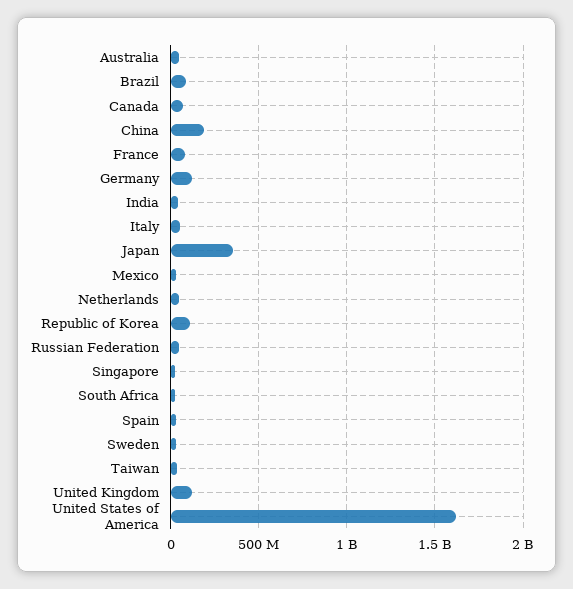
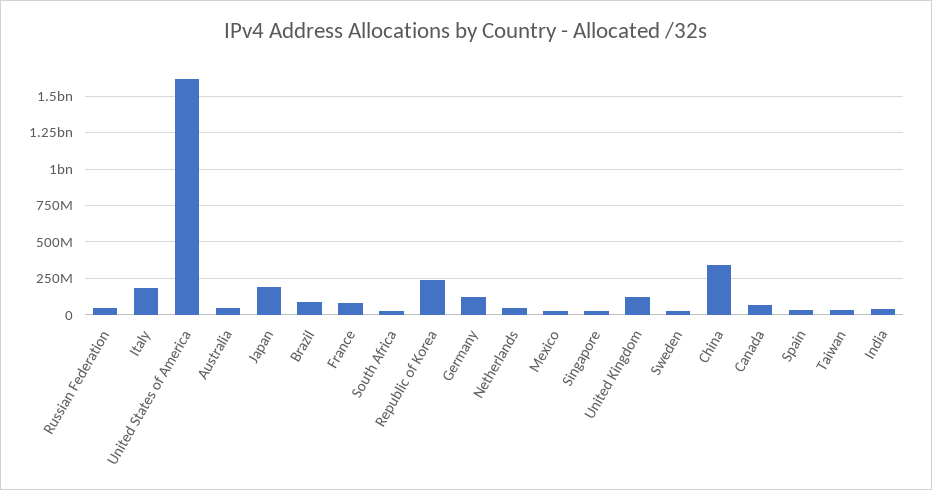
  {
    "Australia": 50000000,
    "Brazil": 100000000,
    "Canada": 50000000,
-   "China": 200000000,
+   "China": 350000000,
    "France": 100000000,
    "Germany": 100000000,
    "India": 50000000,
-   "Italy": 50000000,
+   "Italy": 200000000,
-   "Japan": 350000000,
+   "Japan": 200000000,
    "Mexico": 50000000,
    "Netherlands": 50000000,
-   "Republic of Korea": 100000000,
+   "Republic of Korea": 250000000,
    "Russian Federation": 50000000,
    "Singapore": 50000000,
    "South Africa": 50000000,
    "Spain": 50000000,
    "Sweden": 50000000,
    "Taiwan": 50000000,
    "United Kingdom": 100000000,
    "United States of America": 1600000000
  }

